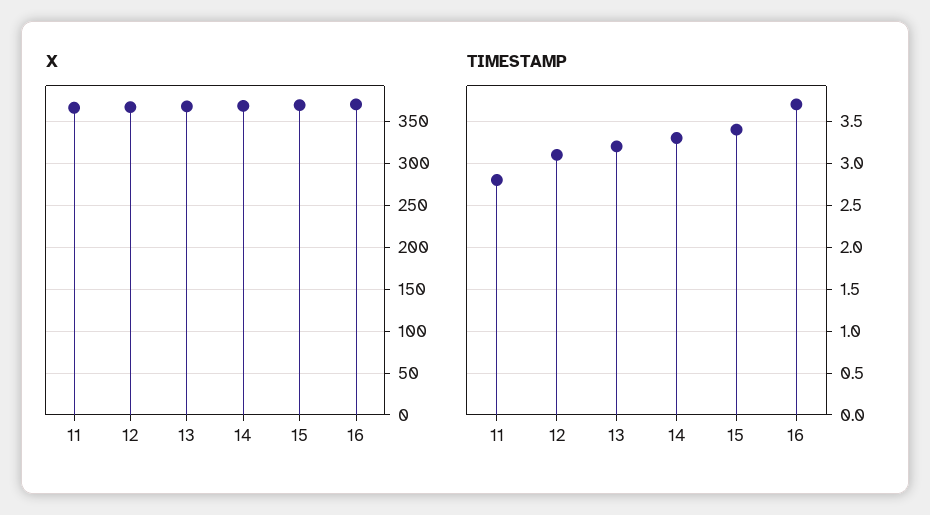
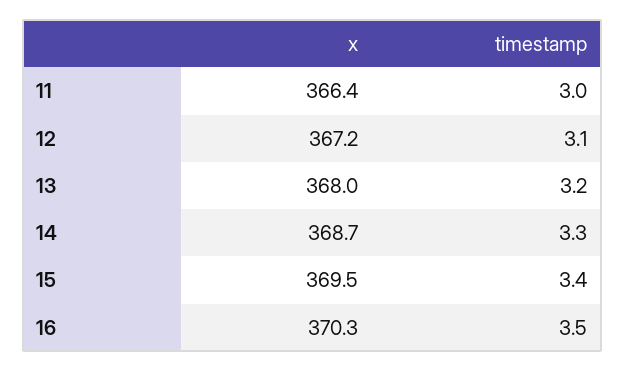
  {
    "X": {
      "11": 366.4,
      "12": 367.2,
      "13": 368,
      "14": 368.7,
      "15": 369.5,
      "16": 370.3
    },
    "TIMESTAMP": {
-     "11": 2.8,
+     "11": 3,
      "12": 3.1,
      "13": 3.2,
      "14": 3.3,
      "15": 3.4,
-     "16": 3.7
+     "16": 3.5
    }
  }

